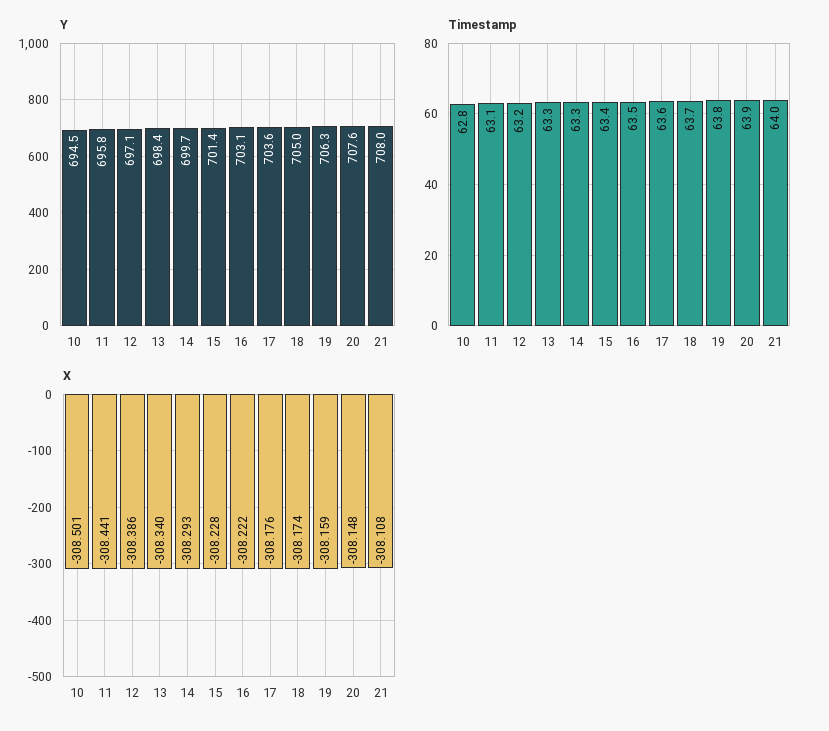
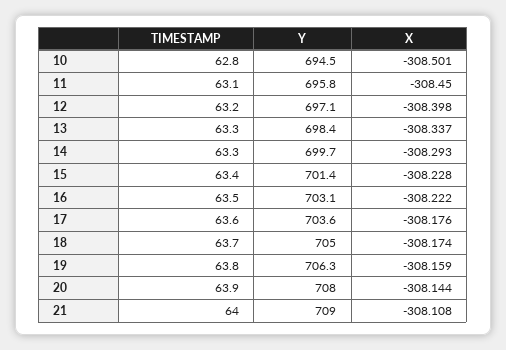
  {
    "Y": {
      "10": 694.5,
      "11": 695.8,
      "12": 697.1,
      "13": 698.4,
      "14": 699.7,
      "15": 701.4,
      "16": 703.1,
      "17": 703.6,
      "18": 705,
      "19": 706.3,
-     "20": 707.6,
+     "20": 708,
-     "21": 708
+     "21": 709
    },
    "Timestamp": {
      "10": 62.8,
      "11": 63.1,
      "12": 63.2,
      "13": 63.3,
      "14": 63.3,
      "15": 63.4,
      "16": 63.5,
      "17": 63.6,
      "18": 63.7,
      "19": 63.8,
      "20": 63.9,
      "21": 64
    },
    "X": {
      "10": -308.501,
-     "11": -308.441,
+     "11": -308.45,
-     "12": -308.386,
+     "12": -308.398,
-     "13": -308.34,
+     "13": -308.337,
      "14": -308.293,
      "15": -308.228,
      "16": -308.222,
      "17": -308.176,
      "18": -308.174,
      "19": -308.159,
-     "20": -308.148,
+     "20": -308.144,
      "21": -308.108
    }
  }

